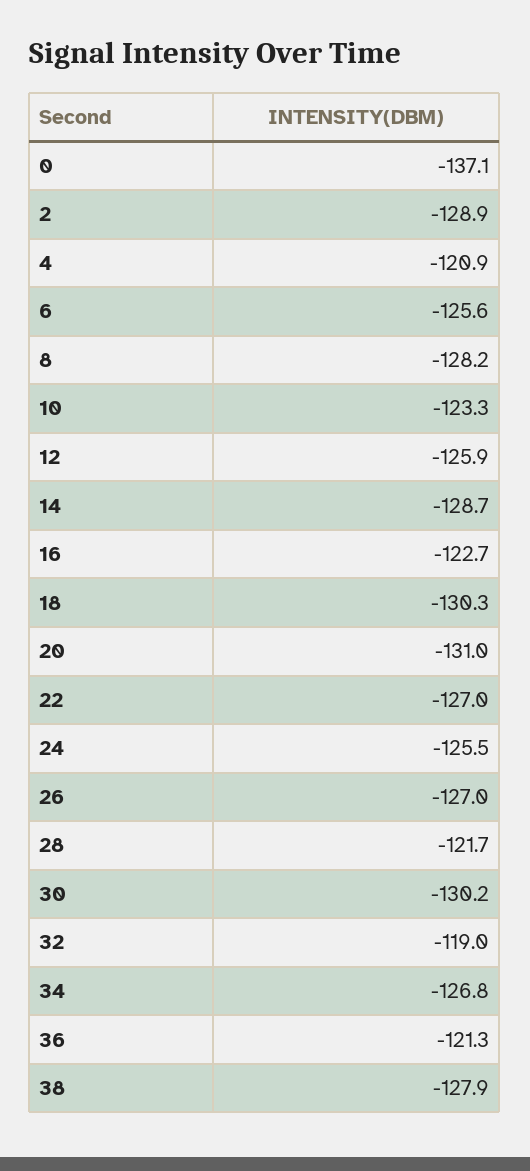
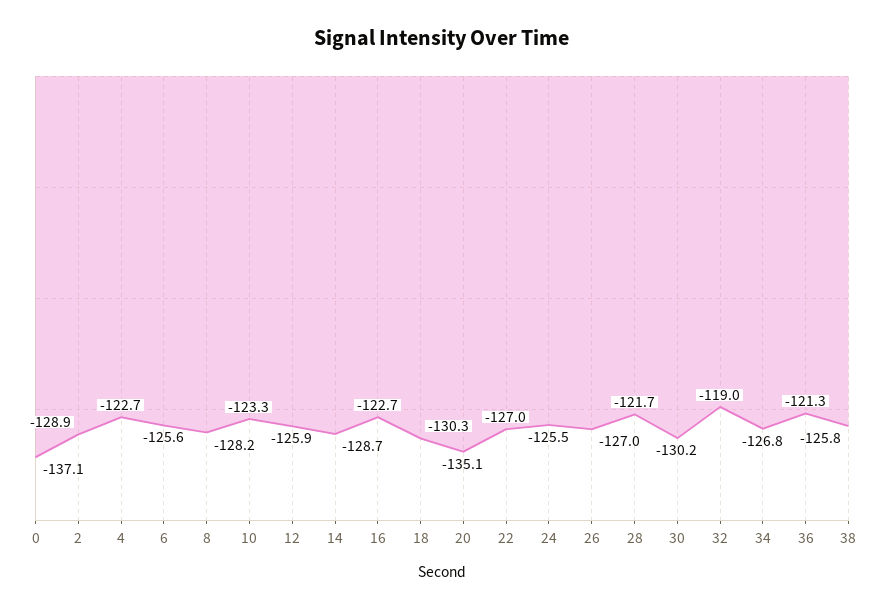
  {
    "0": -137.1,
    "2": -128.9,
-   "4": -120.9,
+   "4": -122.7,
    "6": -125.6,
    "8": -128.2,
    "10": -123.3,
    "12": -125.9,
    "14": -128.7,
    "16": -122.7,
    "18": -130.3,
-   "20": -131,
+   "20": -135.1,
    "22": -127,
    "24": -125.5,
    "26": -127,
    "28": -121.7,
    "30": -130.2,
    "32": -119,
    "34": -126.8,
    "36": -121.3,
-   "38": -127.9
+   "38": -125.8
  }

